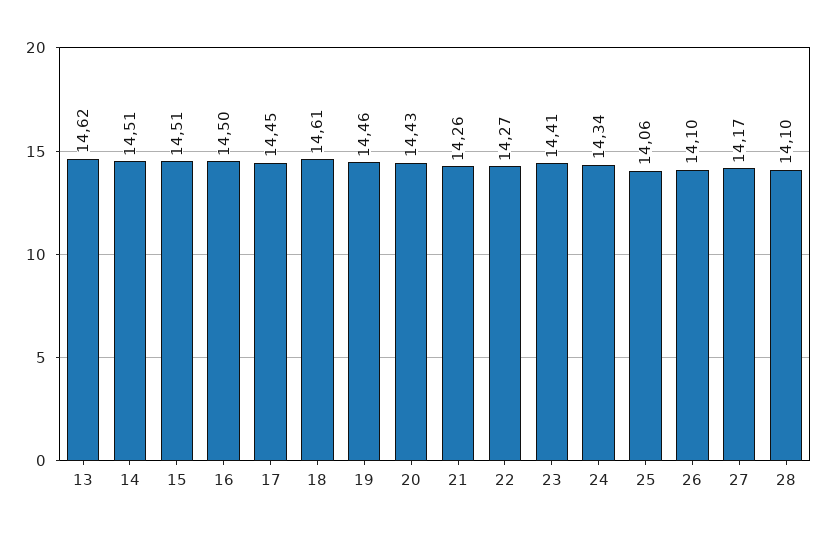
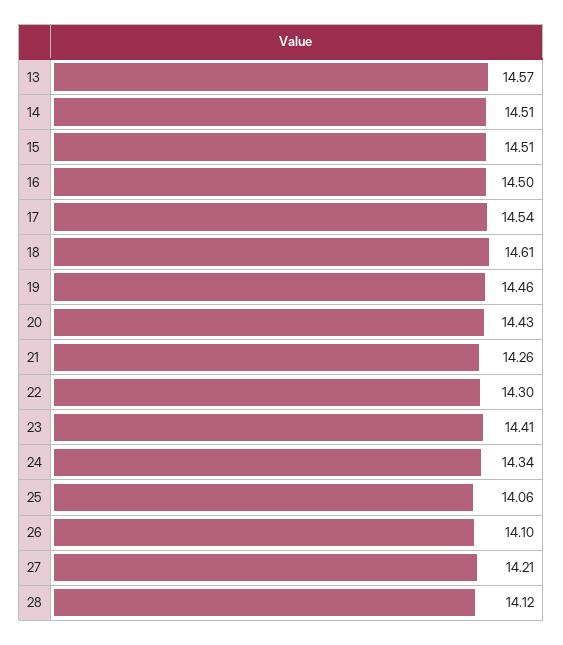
  {
-   "13": 14.62,
+   "13": 14.57,
    "14": 14.51,
    "15": 14.51,
    "16": 14.5,
-   "17": 14.45,
+   "17": 14.54,
    "18": 14.61,
    "19": 14.46,
    "20": 14.43,
    "21": 14.26,
-   "22": 14.27,
+   "22": 14.3,
    "23": 14.41,
    "24": 14.34,
    "25": 14.06,
    "26": 14.1,
-   "27": 14.17,
+   "27": 14.21,
-   "28": 14.1
+   "28": 14.12
  }

